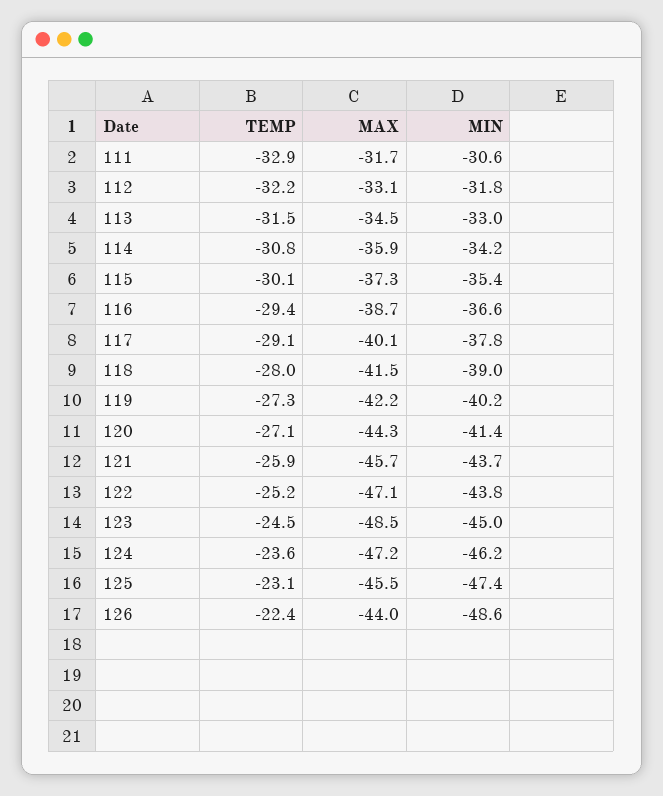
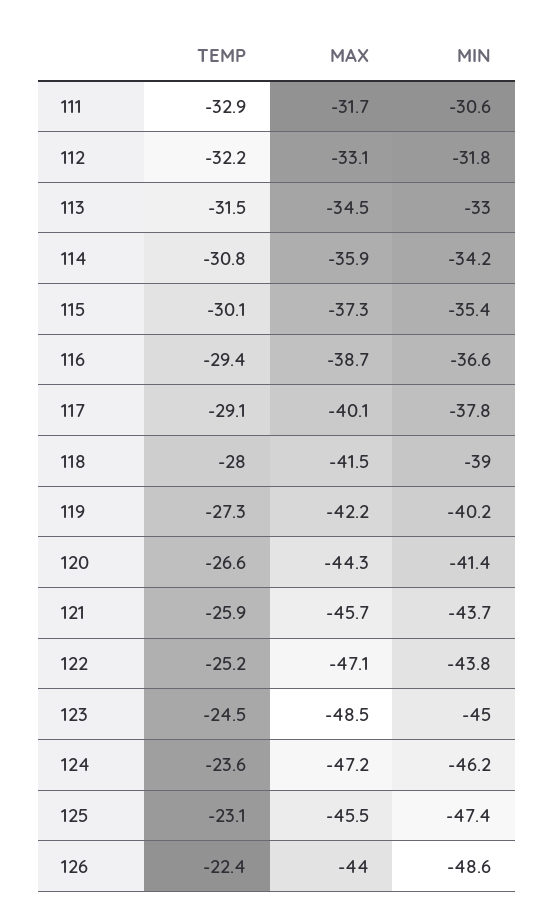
  {
    "TEMP": {
      "111": -32.9,
      "112": -32.2,
      "113": -31.5,
      "114": -30.8,
      "115": -30.1,
      "116": -29.4,
      "117": -29.1,
      "118": -28,
      "119": -27.3,
-     "120": -27.1,
+     "120": -26.6,
      "121": -25.9,
      "122": -25.2,
      "123": -24.5,
      "124": -23.6,
      "125": -23.1,
      "126": -22.4
    },
    "MAX": {
      "111": -31.7,
      "112": -33.1,
      "113": -34.5,
      "114": -35.9,
      "115": -37.3,
      "116": -38.7,
      "117": -40.1,
      "118": -41.5,
      "119": -42.2,
      "120": -44.3,
      "121": -45.7,
      "122": -47.1,
      "123": -48.5,
      "124": -47.2,
      "125": -45.5,
      "126": -44
    },
    "MIN": {
      "111": -30.6,
      "112": -31.8,
      "113": -33,
      "114": -34.2,
      "115": -35.4,
      "116": -36.6,
      "117": -37.8,
      "118": -39,
      "119": -40.2,
      "120": -41.4,
      "121": -43.7,
      "122": -43.8,
      "123": -45,
      "124": -46.2,
      "125": -47.4,
      "126": -48.6
    }
  }

